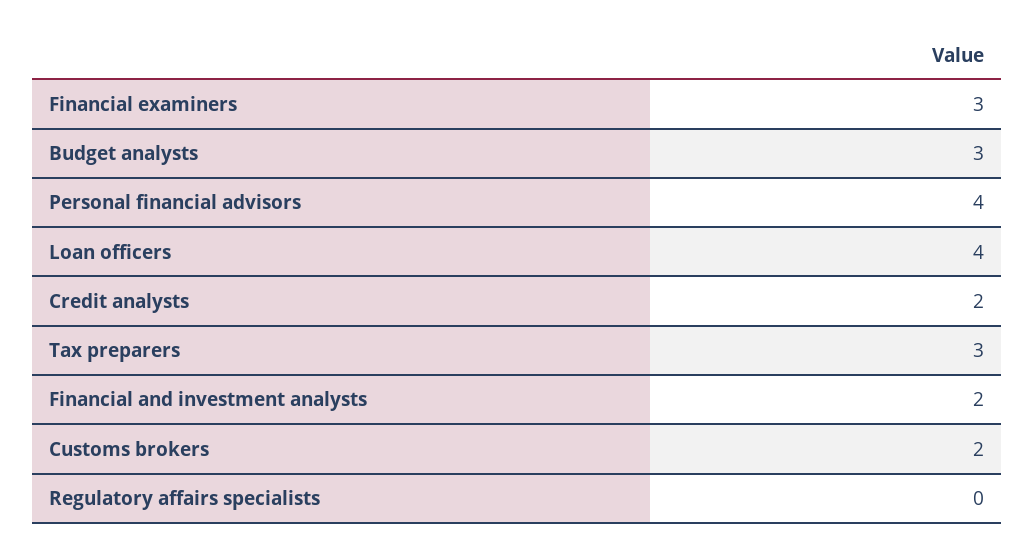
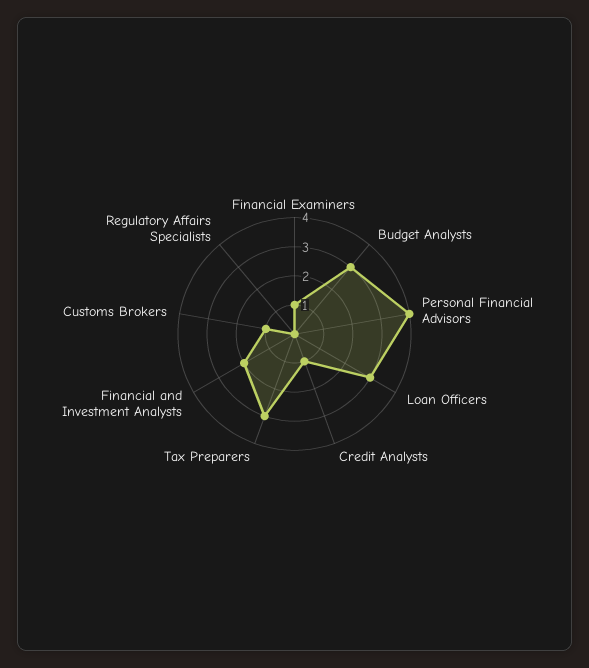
  {
-   "Financial examiners": 3,
+   "Financial examiners": 1,
    "Budget analysts": 3,
    "Personal financial advisors": 4,
-   "Loan officers": 4,
+   "Loan officers": 3,
-   "Credit analysts": 2,
+   "Credit analysts": 1,
    "Tax preparers": 3,
    "Financial and investment analysts": 2,
-   "Customs brokers": 2,
+   "Customs brokers": 1,
    "Regulatory affairs specialists": 0
  }

